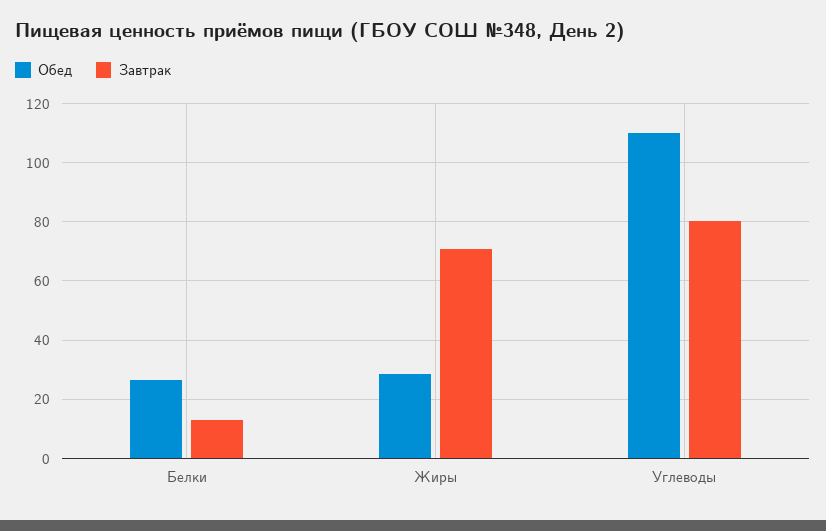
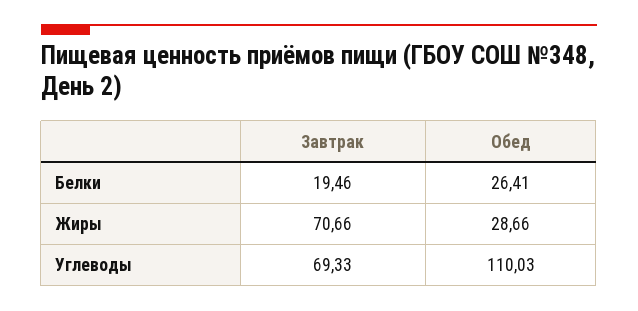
  {
    "Обед": {
      "Белки": 26.41,
      "Жиры": 28.66,
      "Углеводы": 110.03
    },
    "Завтрак": {
-     "Белки": 12.5,
+     "Белки": 19.46,
      "Жиры": 70.66,
-     "Углеводы": 80
+     "Углеводы": 69.33
    }
  }

